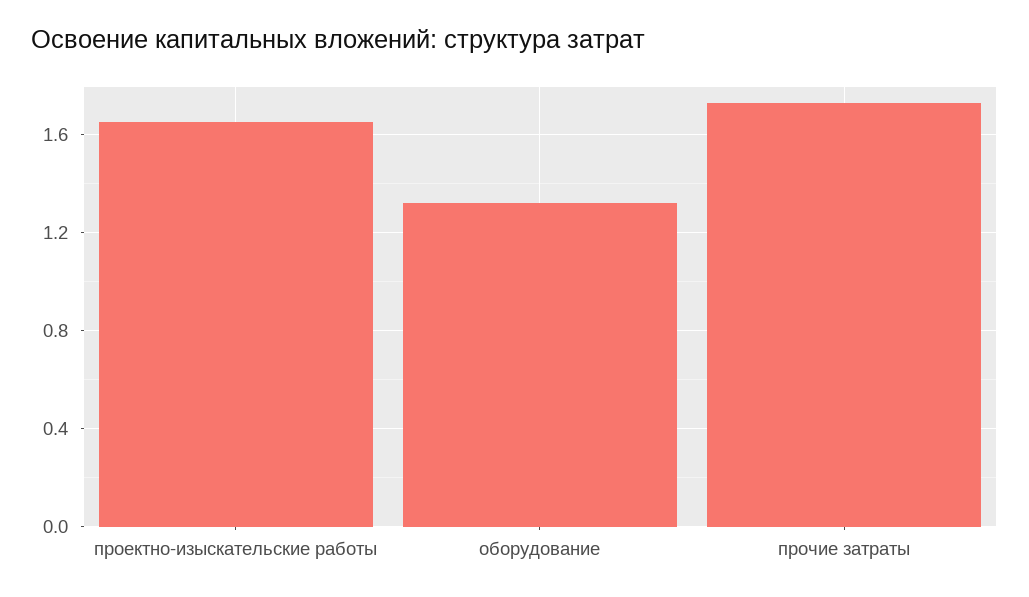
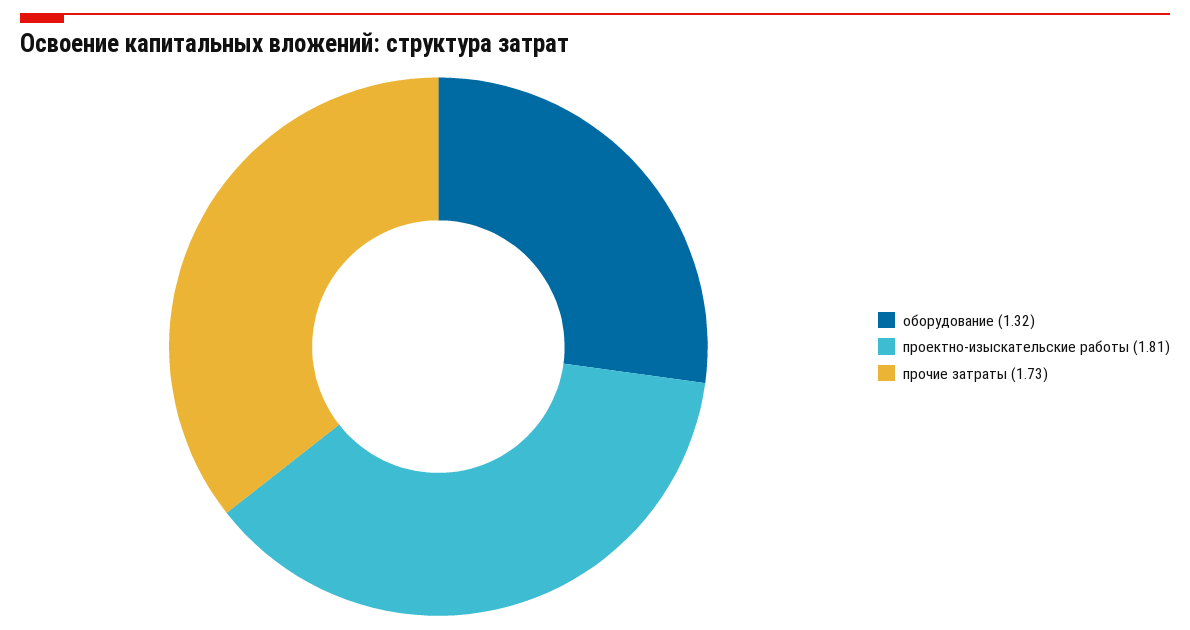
  {
-   "проектно-изыскательские работы": 1.65,
+   "проектно-изыскательские работы": 1.81,
    "оборудование": 1.32,
    "прочие затраты": 1.73
  }

